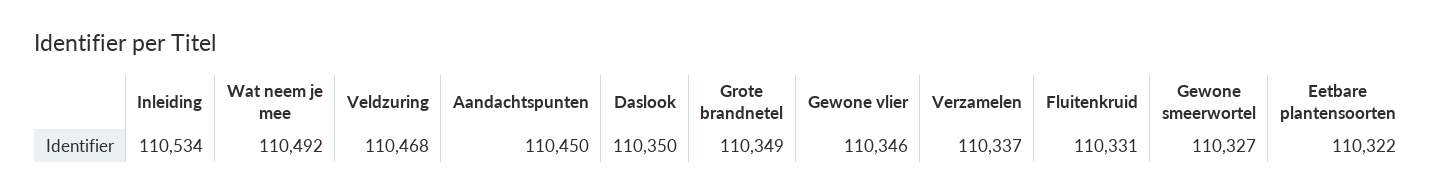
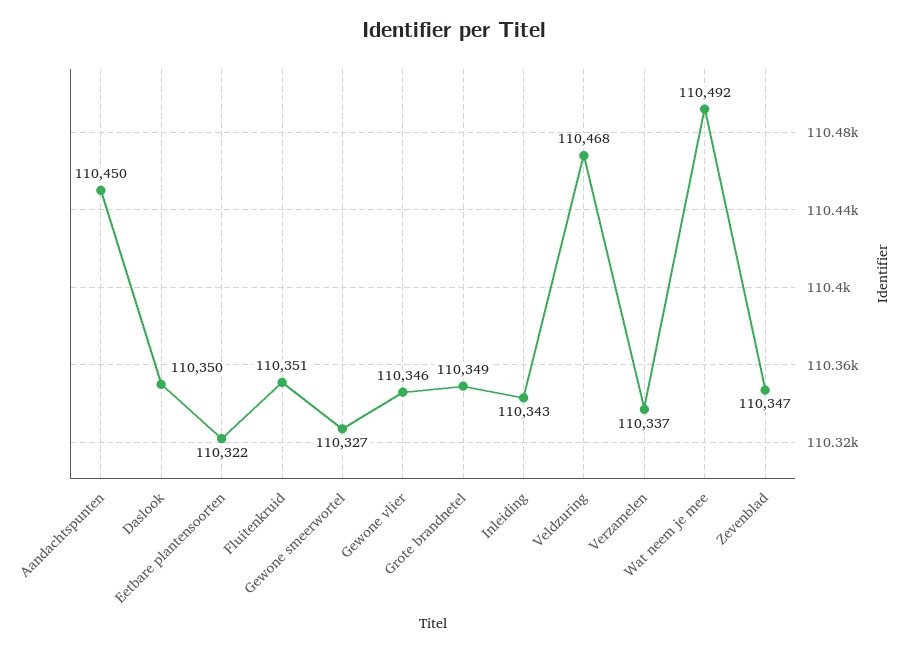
  {
-   "Inleiding": 110534,
+   "Inleiding": 110343,
    "Wat neem je mee": 110492,
    "Veldzuring": 110468,
    "Aandachtspunten": 110450,
    "Daslook": 110350,
    "Grote brandnetel": 110349,
    "Gewone vlier": 110346,
    "Verzamelen": 110337,
-   "Fluitenkruid": 110331,
+   "Fluitenkruid": 110351,
    "Gewone smeerwortel": 110327,
-   "Eetbare plantensoorten": 110322
+   "Eetbare plantensoorten": 110322,
+   "Zevenblad": 110347
  }

